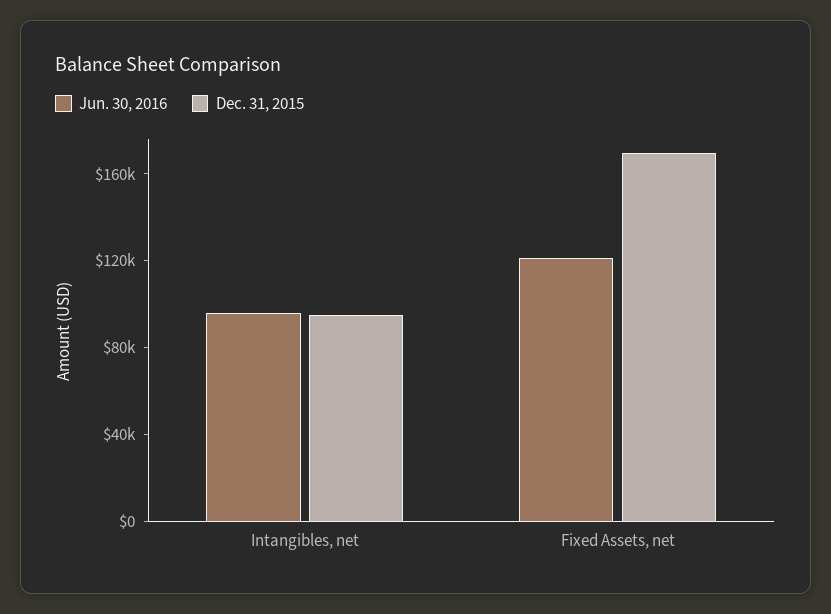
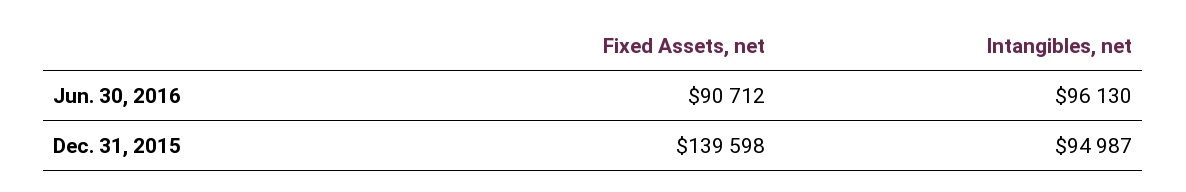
  {
    "Jun. 30, 2016": {
      "Intangibles, net": 96130,
-     "Fixed Assets, net": 120000
+     "Fixed Assets, net": 90712
    },
    "Dec. 31, 2015": {
      "Intangibles, net": 94987,
-     "Fixed Assets, net": 170000
+     "Fixed Assets, net": 139598
    }
  }

